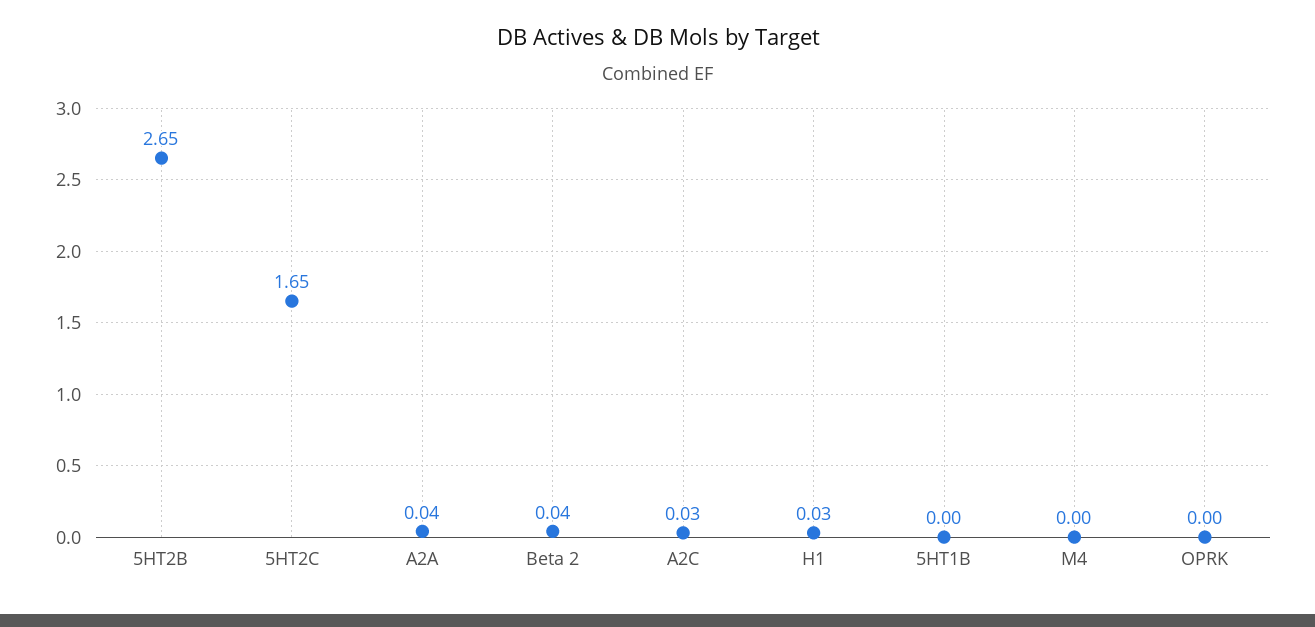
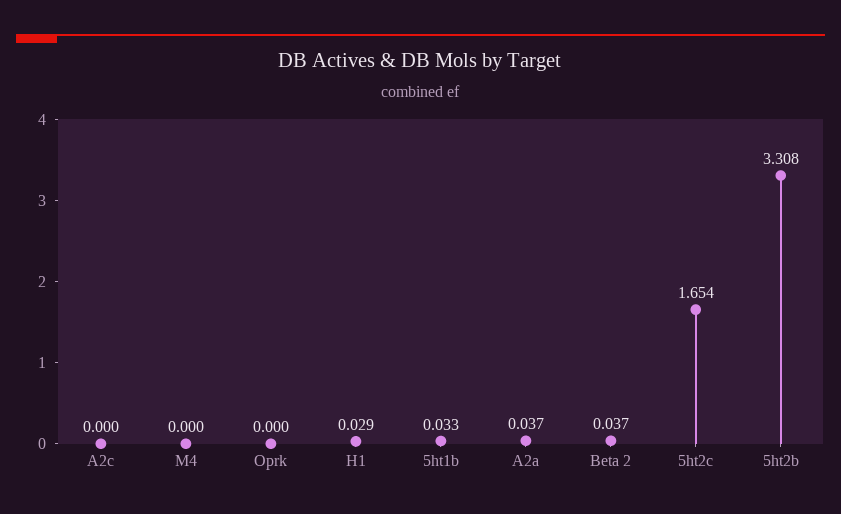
  {
-   "5HT2B": 2.65,
+   "5HT2B": 3.308,
    "5HT2C": 1.654,
    "A2A": 0.037,
    "Beta 2": 0.037,
-   "A2C": 0.03,
+   "A2C": 0,
    "H1": 0.029,
-   "5HT1B": 0,
+   "5HT1B": 0.033,
    "M4": 0,
    "OPRK": 0
  }

